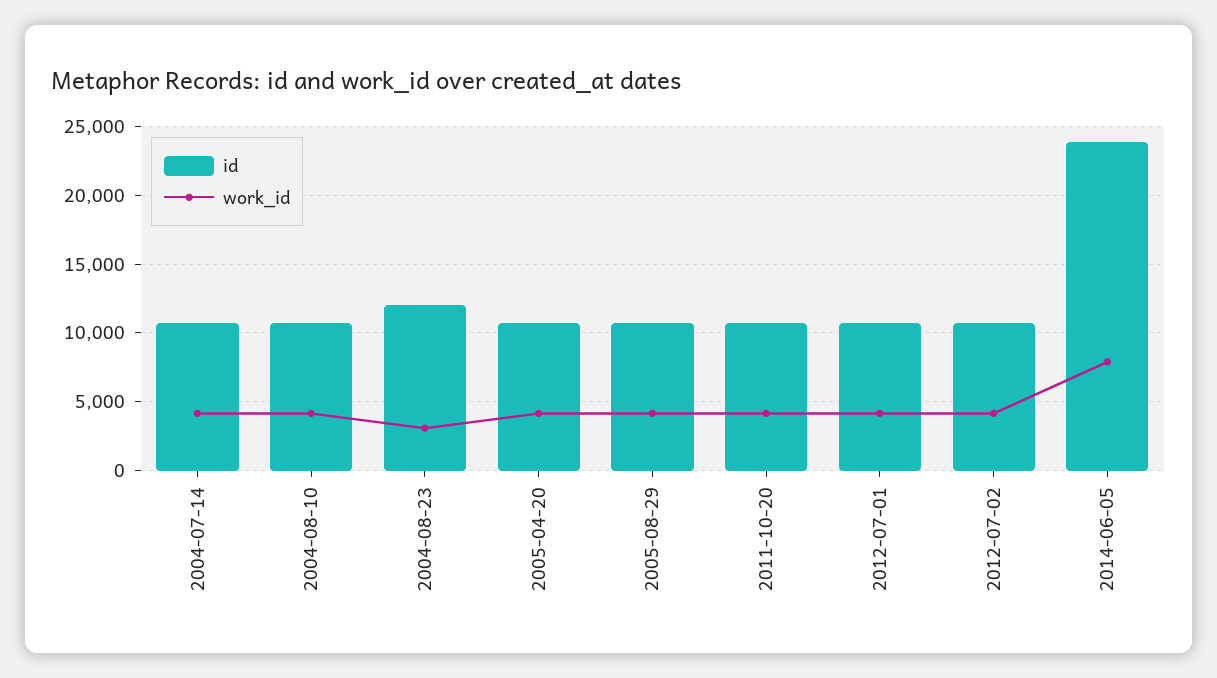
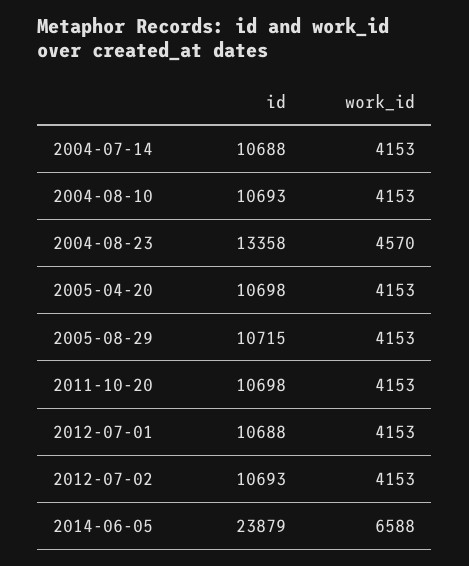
  {
    "id": {
      "2004-07-14": 10688,
      "2004-08-10": 10693,
-     "2004-08-23": 12000,
+     "2004-08-23": 13358,
      "2005-04-20": 10698,
      "2005-08-29": 10715,
      "2011-10-20": 10698,
      "2012-07-01": 10688,
      "2012-07-02": 10693,
      "2014-06-05": 23879
    },
    "work_id": {
      "2004-07-14": 4153,
      "2004-08-10": 4153,
-     "2004-08-23": 3000,
+     "2004-08-23": 4570,
      "2005-04-20": 4153,
      "2005-08-29": 4153,
      "2011-10-20": 4153,
      "2012-07-01": 4153,
      "2012-07-02": 4153,
-     "2014-06-05": 8000
+     "2014-06-05": 6588
    }
  }

